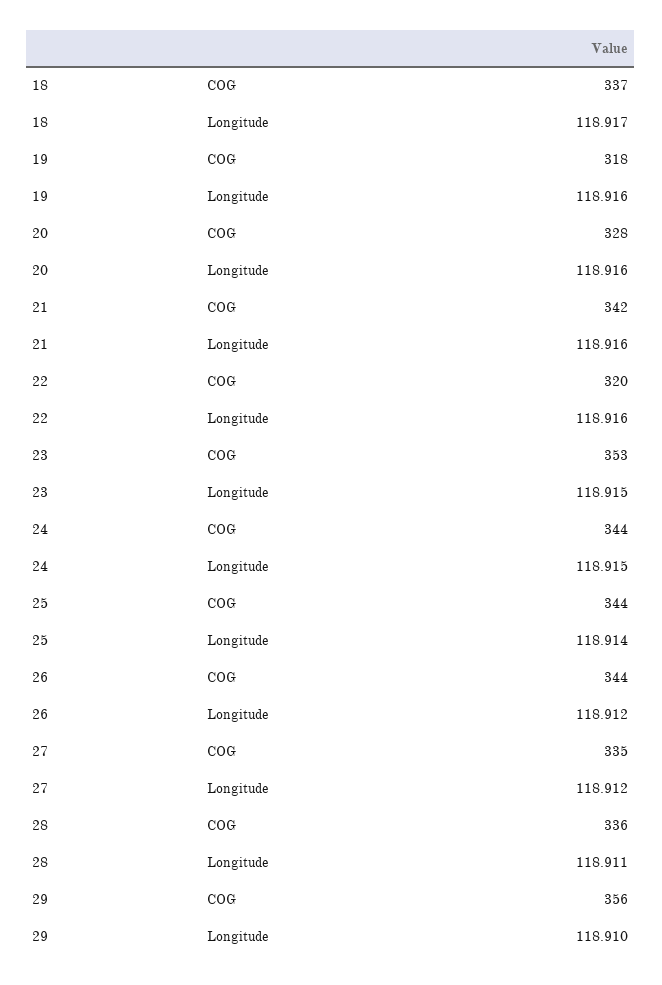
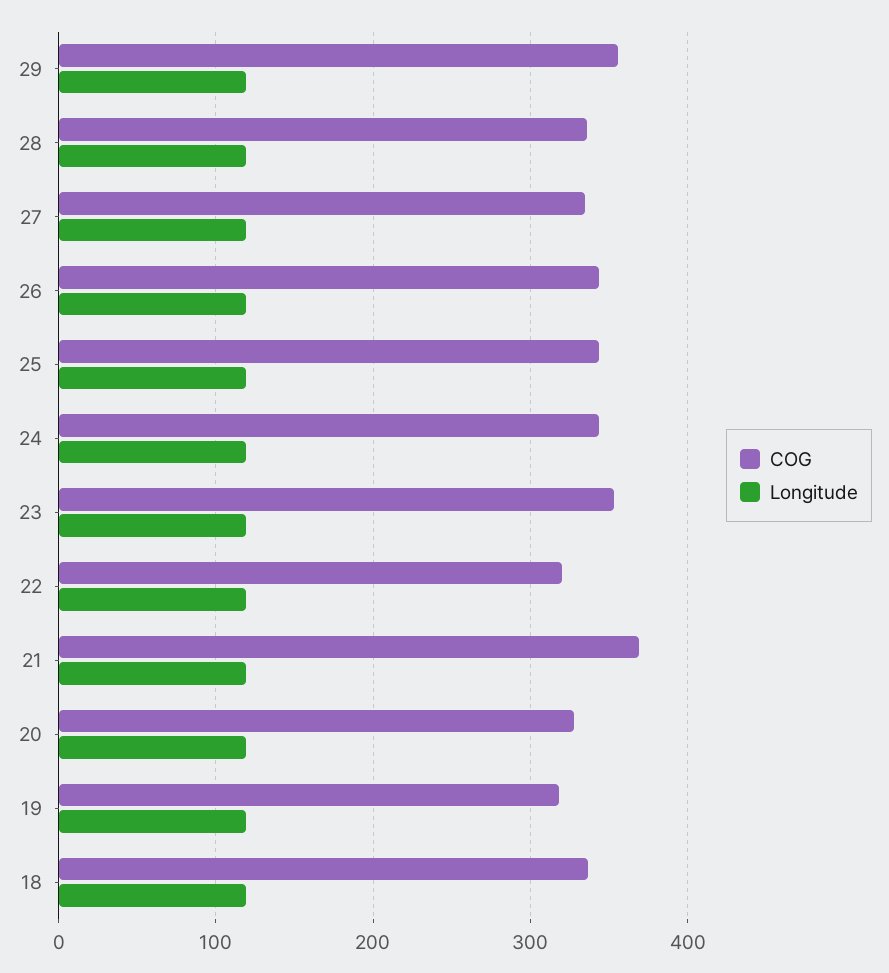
  {
    "COG": {
      "18": 337,
      "19": 318,
      "20": 328,
-     "21": 342,
+     "21": 370,
      "22": 320,
      "23": 353,
      "24": 344,
      "25": 344,
      "26": 344,
      "27": 335,
      "28": 336,
      "29": 356
    },
    "Longitude": {
      "18": 118.917,
      "19": 118.916,
      "20": 118.916,
      "21": 118.916,
      "22": 118.916,
      "23": 118.915,
      "24": 118.915,
      "25": 118.914,
      "26": 118.912,
      "27": 118.912,
      "28": 118.911,
      "29": 118.91
    }
  }

